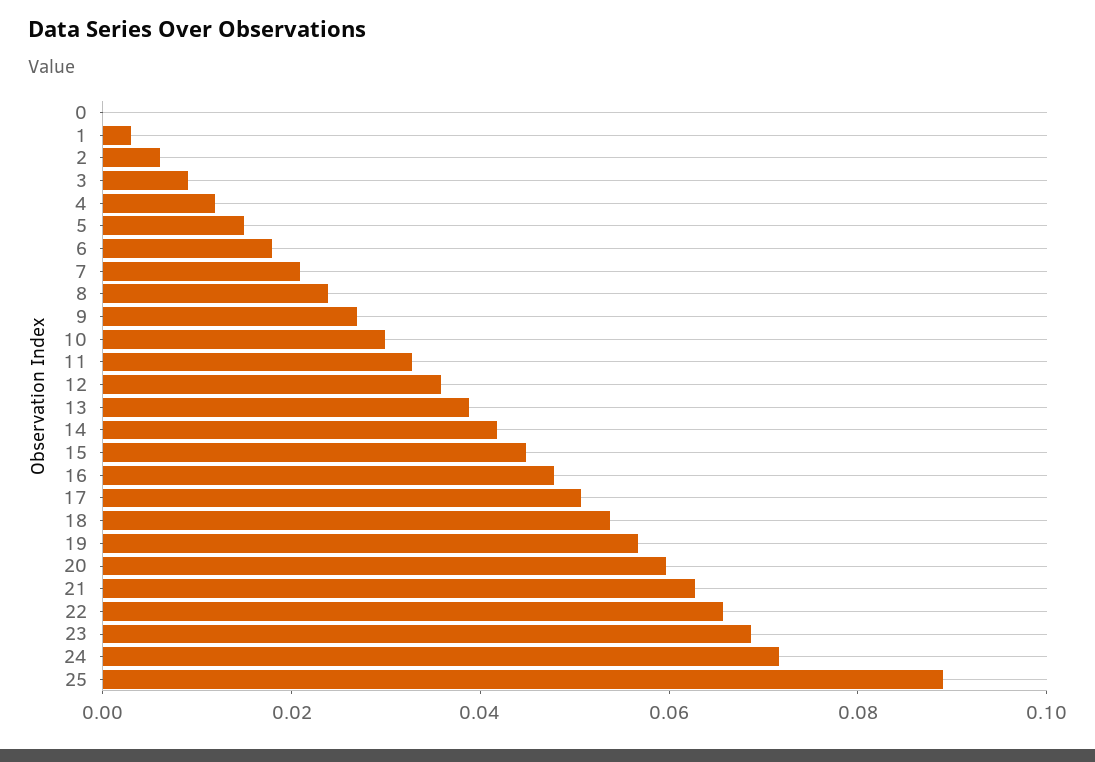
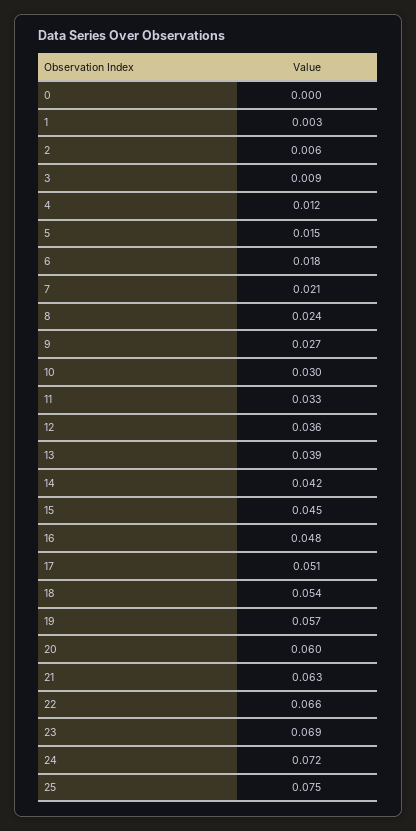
  {
    "0": 0,
    "1": 0.003,
    "2": 0.006,
    "3": 0.009,
    "4": 0.012,
    "5": 0.015,
    "6": 0.018,
    "7": 0.021,
    "8": 0.024,
    "9": 0.027,
    "10": 0.03,
    "11": 0.033,
    "12": 0.036,
    "13": 0.039,
    "14": 0.042,
    "15": 0.045,
    "16": 0.048,
    "17": 0.051,
    "18": 0.054,
    "19": 0.057,
    "20": 0.06,
    "21": 0.063,
    "22": 0.066,
    "23": 0.069,
    "24": 0.072,
-   "25": 0.09
+   "25": 0.075
  }

